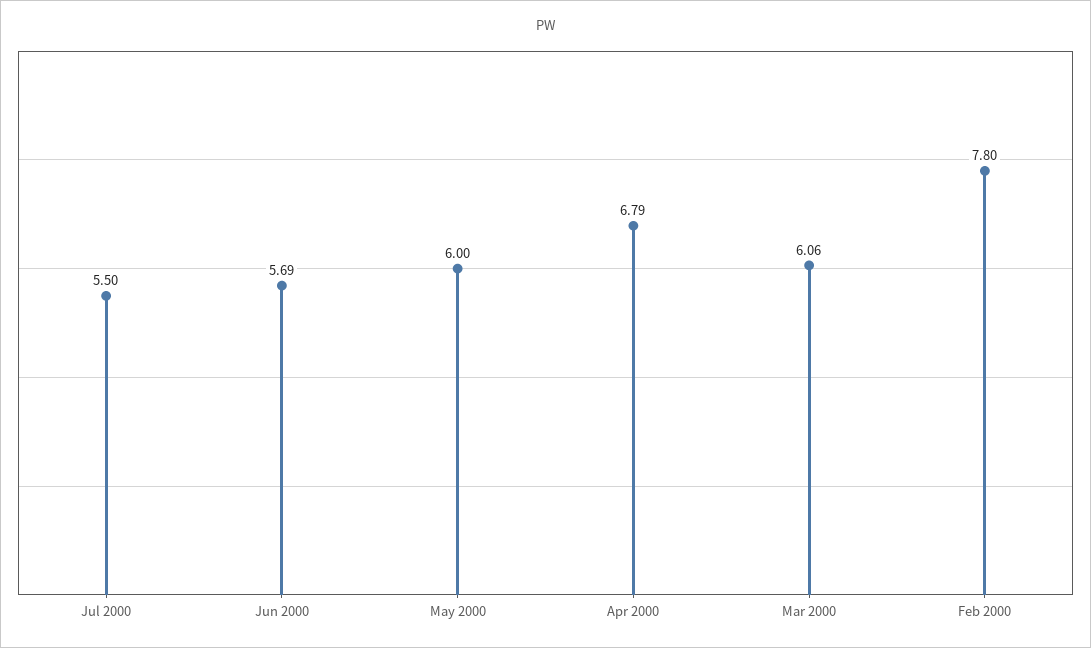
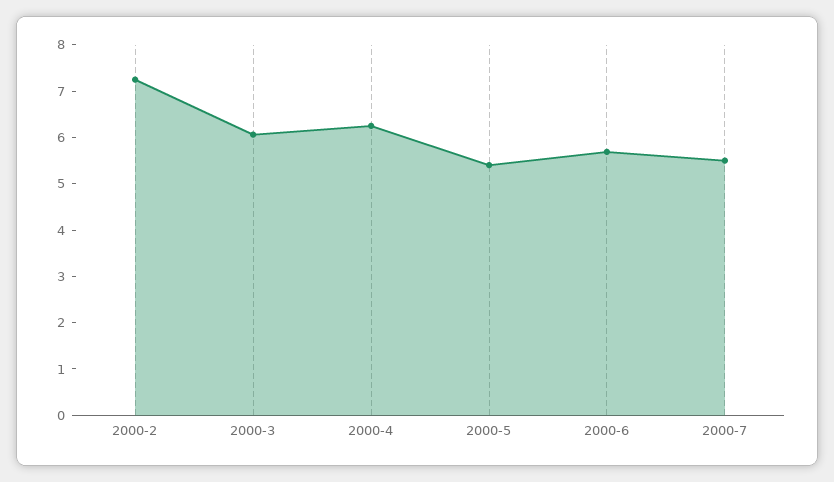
  {
    "Jul 2000": 5.5,
    "Jun 2000": 5.69,
-   "May 2000": 6,
+   "May 2000": 5.4,
-   "Apr 2000": 6.79,
+   "Apr 2000": 6.2,
    "Mar 2000": 6.06,
-   "Feb 2000": 7.8
+   "Feb 2000": 7.2
  }

